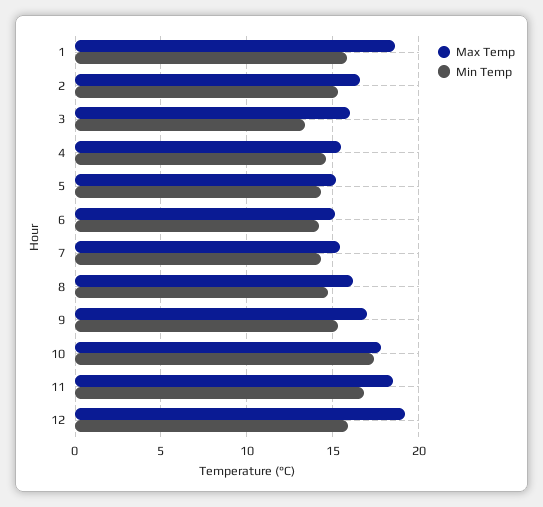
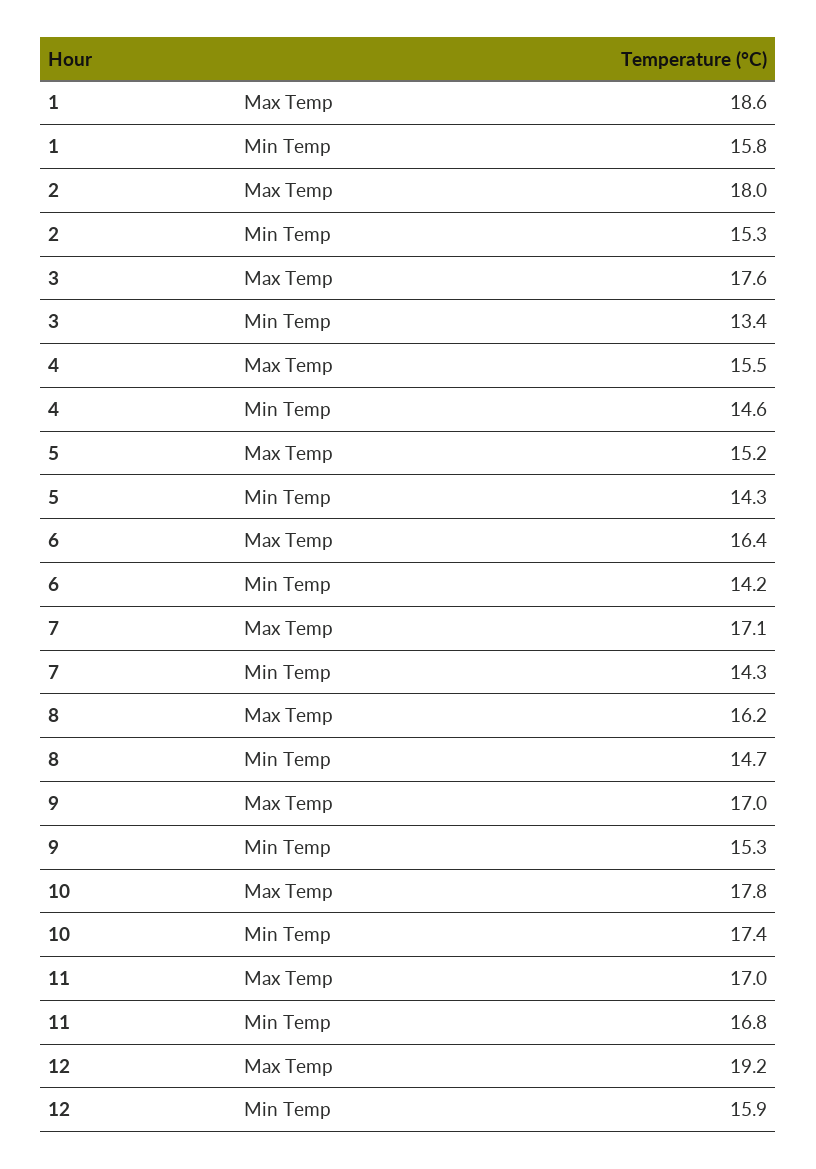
  {
    "Max Temp": {
      "1": 18.6,
-     "2": 16.5,
+     "2": 18,
-     "3": 16,
+     "3": 17.6,
      "4": 15.5,
      "5": 15.2,
-     "6": 15,
+     "6": 16.4,
-     "7": 15.5,
+     "7": 17.1,
      "8": 16.2,
      "9": 17,
      "10": 17.8,
-     "11": 18.5,
+     "11": 17,
      "12": 19.2
    },
    "Min Temp": {
      "1": 15.8,
      "2": 15.3,
      "3": 13.4,
      "4": 14.6,
      "5": 14.3,
      "6": 14.2,
      "7": 14.3,
      "8": 14.7,
      "9": 15.3,
      "10": 17.4,
      "11": 16.8,
      "12": 15.9
    }
  }

